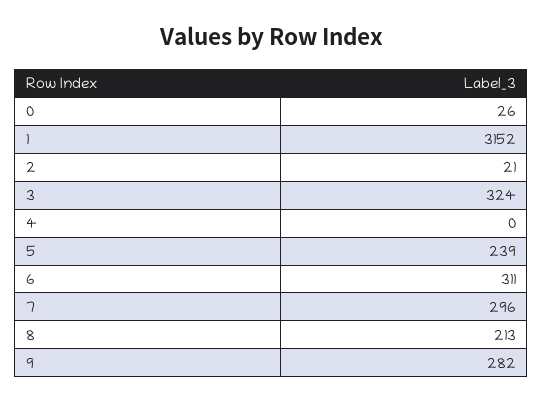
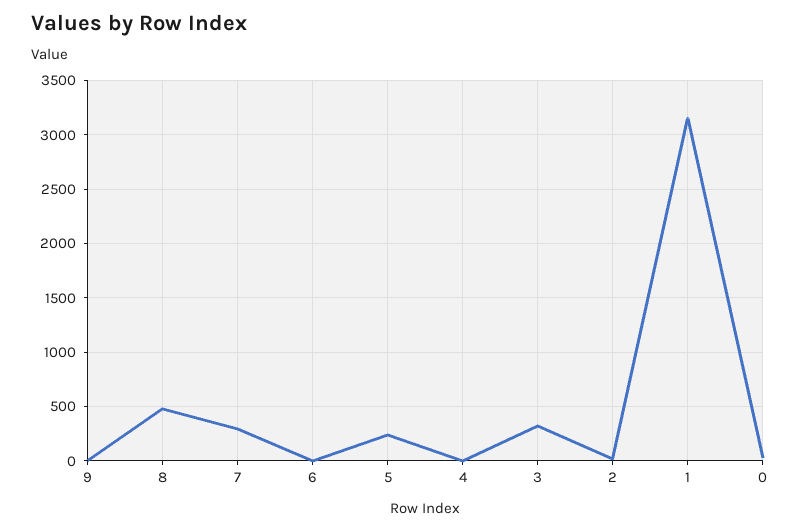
  {
    "0": 26,
    "1": 3152,
    "2": 21,
    "3": 324,
    "4": 0,
    "5": 239,
-   "6": 311,
+   "6": 0,
    "7": 296,
-   "8": 213,
+   "8": 500,
-   "9": 282
+   "9": 0
  }

